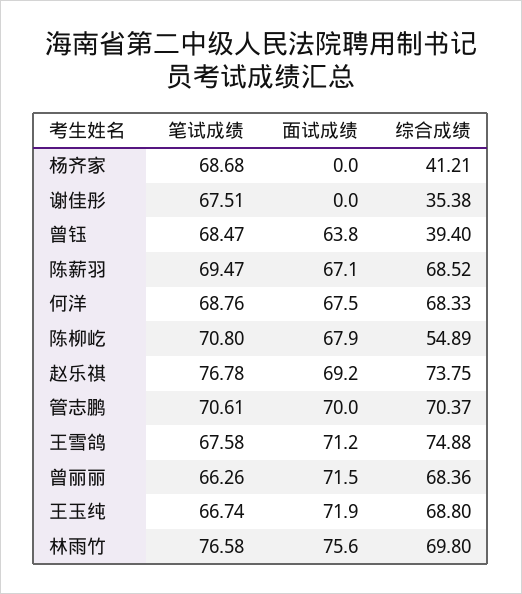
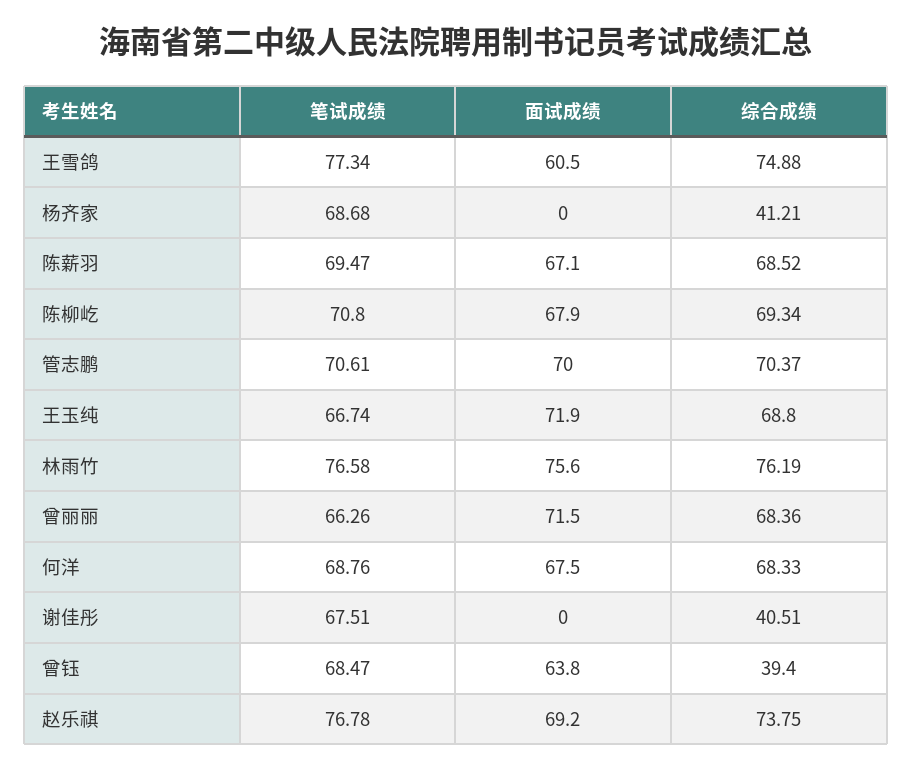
  {
    "笔试成绩": {
      "杨齐家": 68.68,
      "谢佳彤": 67.51,
      "曾钰": 68.47,
      "陈薪羽": 69.47,
      "何洋": 68.76,
      "陈柳屹": 70.8,
      "赵乐祺": 76.78,
      "管志鹏": 70.61,
-     "王雪鸽": 67.58,
+     "王雪鸽": 77.34,
      "曾丽丽": 66.26,
      "王玉纯": 66.74,
      "林雨竹": 76.58
    },
    "面试成绩": {
      "杨齐家": 0,
      "谢佳彤": 0,
      "曾钰": 63.8,
      "陈薪羽": 67.1,
      "何洋": 67.5,
      "陈柳屹": 67.9,
      "赵乐祺": 69.2,
      "管志鹏": 70,
-     "王雪鸽": 71.2,
+     "王雪鸽": 60.5,
      "曾丽丽": 71.5,
      "王玉纯": 71.9,
      "林雨竹": 75.6
    },
    "综合成绩": {
      "杨齐家": 41.21,
-     "谢佳彤": 35.38,
+     "谢佳彤": 40.51,
      "曾钰": 39.4,
      "陈薪羽": 68.52,
      "何洋": 68.33,
-     "陈柳屹": 54.89,
+     "陈柳屹": 69.34,
      "赵乐祺": 73.75,
      "管志鹏": 70.37,
      "王雪鸽": 74.88,
      "曾丽丽": 68.36,
      "王玉纯": 68.8,
-     "林雨竹": 69.8
+     "林雨竹": 76.19
    }
  }

